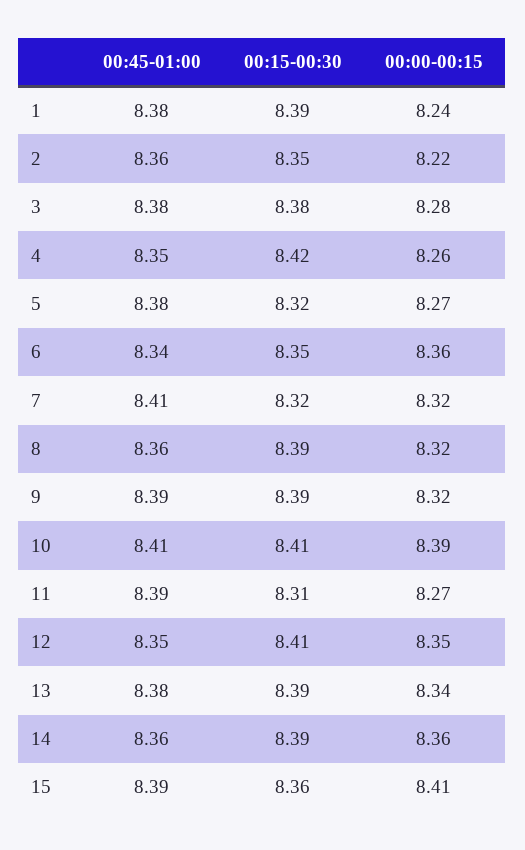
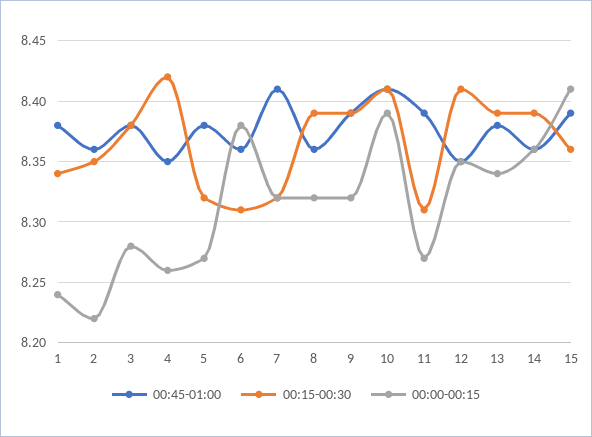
  {
    "00:45-01:00": {
      "1": 8.38,
      "2": 8.36,
      "3": 8.38,
      "4": 8.35,
      "5": 8.38,
-     "6": 8.34,
+     "6": 8.36,
      "7": 8.41,
      "8": 8.36,
      "9": 8.39,
      "10": 8.41,
      "11": 8.39,
      "12": 8.35,
      "13": 8.38,
      "14": 8.36,
      "15": 8.39
    },
    "00:15-00:30": {
-     "1": 8.39,
+     "1": 8.34,
      "2": 8.35,
      "3": 8.38,
      "4": 8.42,
      "5": 8.32,
-     "6": 8.35,
+     "6": 8.31,
      "7": 8.32,
      "8": 8.39,
      "9": 8.39,
      "10": 8.41,
      "11": 8.31,
      "12": 8.41,
      "13": 8.39,
      "14": 8.39,
      "15": 8.36
    },
    "00:00-00:15": {
      "1": 8.24,
      "2": 8.22,
      "3": 8.28,
      "4": 8.26,
      "5": 8.27,
-     "6": 8.36,
+     "6": 8.38,
      "7": 8.32,
      "8": 8.32,
      "9": 8.32,
      "10": 8.39,
      "11": 8.27,
      "12": 8.35,
      "13": 8.34,
      "14": 8.36,
      "15": 8.41
    }
  }

